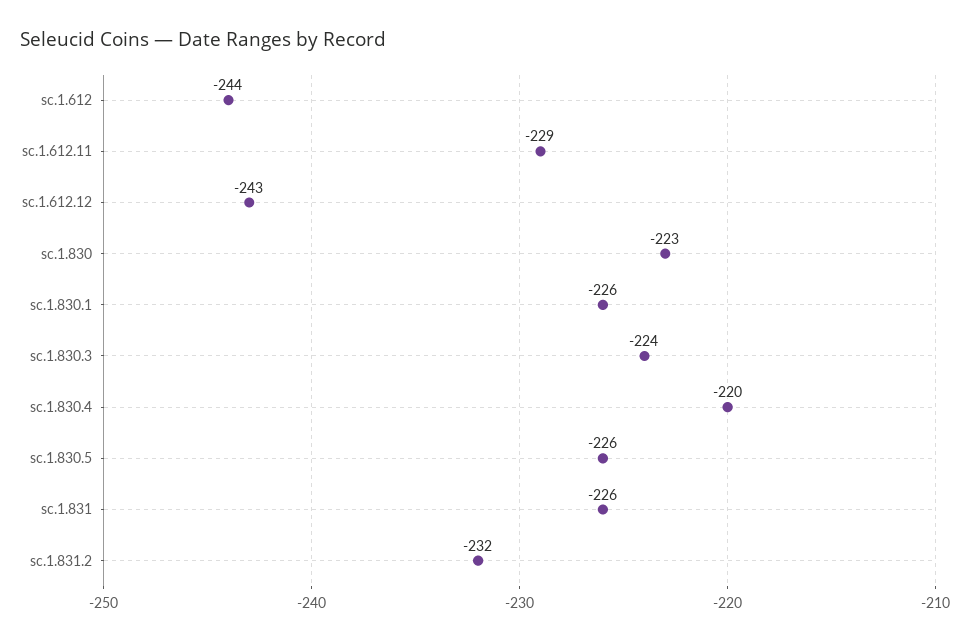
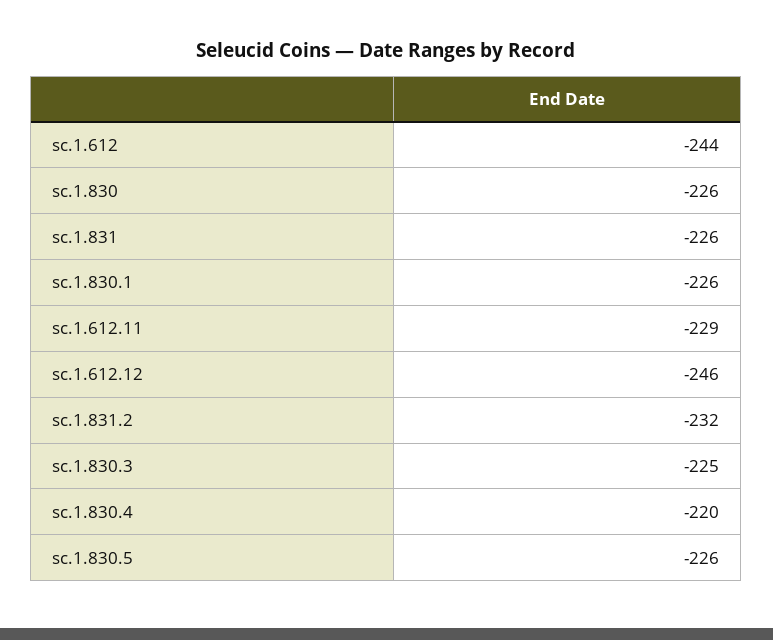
  {
    "sc.1.612": -244,
    "sc.1.612.11": -229,
-   "sc.1.612.12": -243,
+   "sc.1.612.12": -246,
-   "sc.1.830": -223,
+   "sc.1.830": -226,
    "sc.1.830.1": -226,
-   "sc.1.830.3": -224,
+   "sc.1.830.3": -225,
    "sc.1.830.4": -220,
    "sc.1.830.5": -226,
    "sc.1.831": -226,
    "sc.1.831.2": -232
  }

